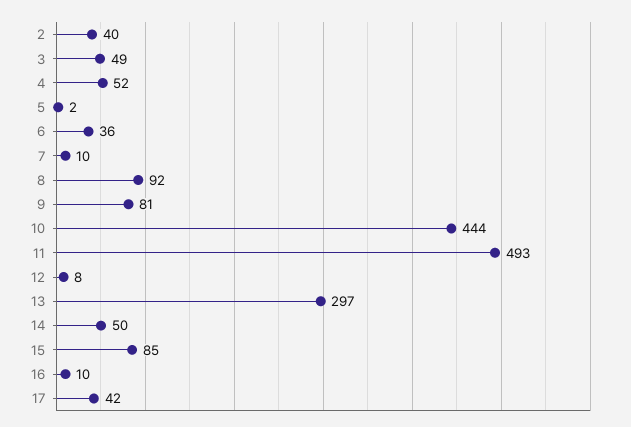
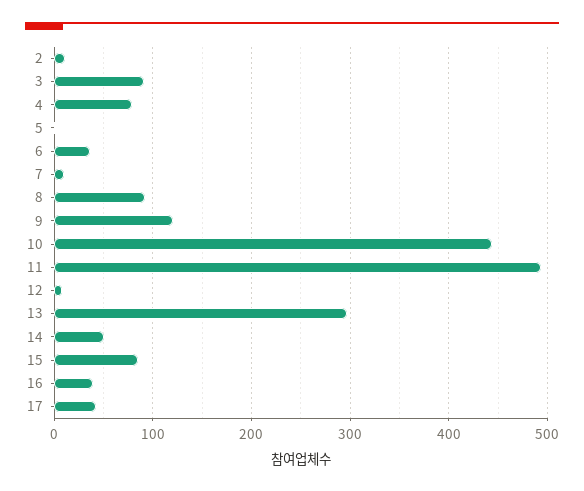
  {
-   "2": 40,
+   "2": 10,
-   "3": 49,
+   "3": 90,
-   "4": 52,
+   "4": 80,
    "5": 2,
    "6": 36,
    "7": 10,
    "8": 92,
-   "9": 81,
+   "9": 120,
    "10": 444,
    "11": 493,
    "12": 8,
    "13": 297,
    "14": 50,
    "15": 85,
-   "16": 10,
+   "16": 40,
    "17": 42
  }

